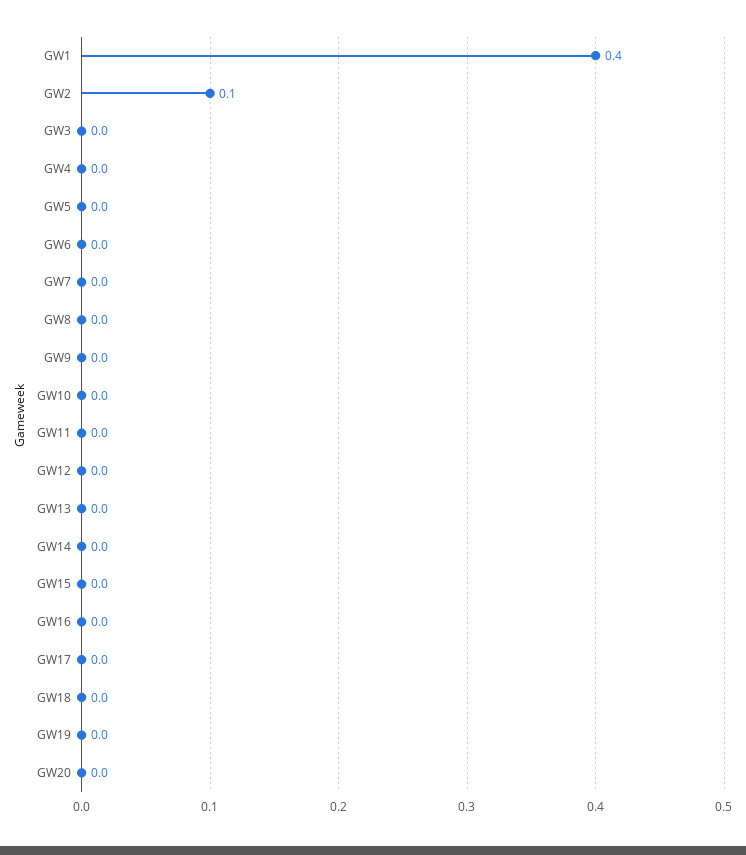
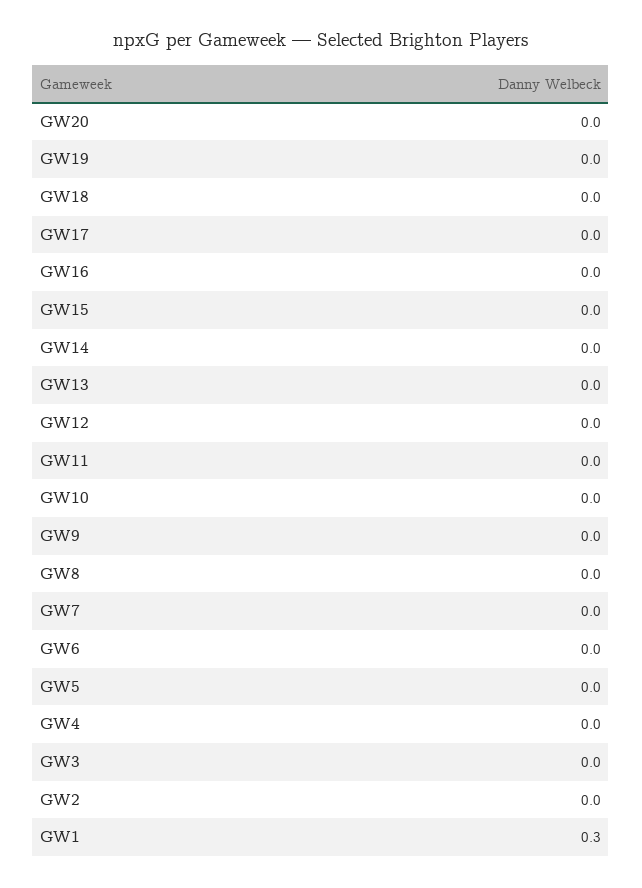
  {
-   "GW1": 0.4,
+   "GW1": 0.3,
-   "GW2": 0.1,
+   "GW2": 0,
    "GW3": 0,
    "GW4": 0,
    "GW5": 0,
    "GW6": 0,
    "GW7": 0,
    "GW8": 0,
    "GW9": 0,
    "GW10": 0,
    "GW11": 0,
    "GW12": 0,
    "GW13": 0,
    "GW14": 0,
    "GW15": 0,
    "GW16": 0,
    "GW17": 0,
    "GW18": 0,
    "GW19": 0,
    "GW20": 0
  }

